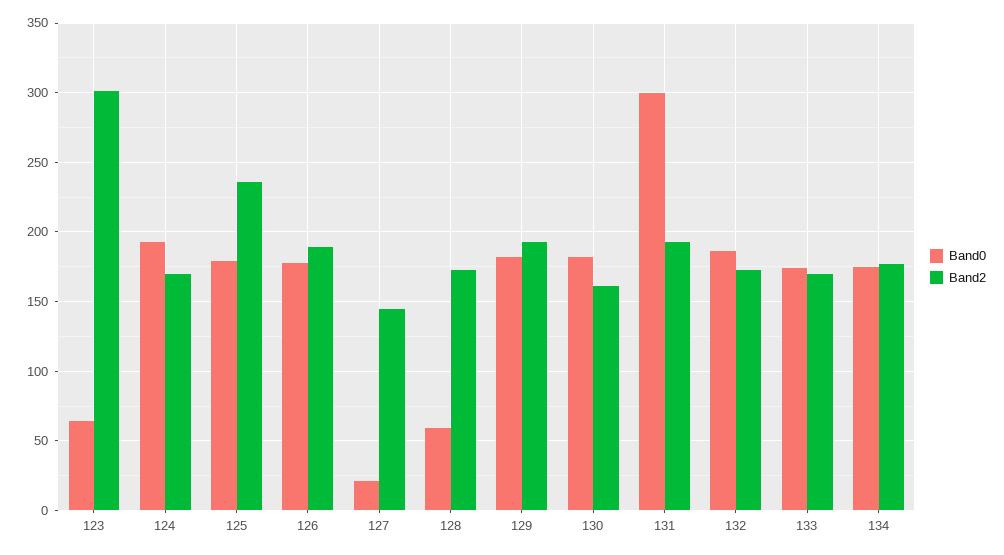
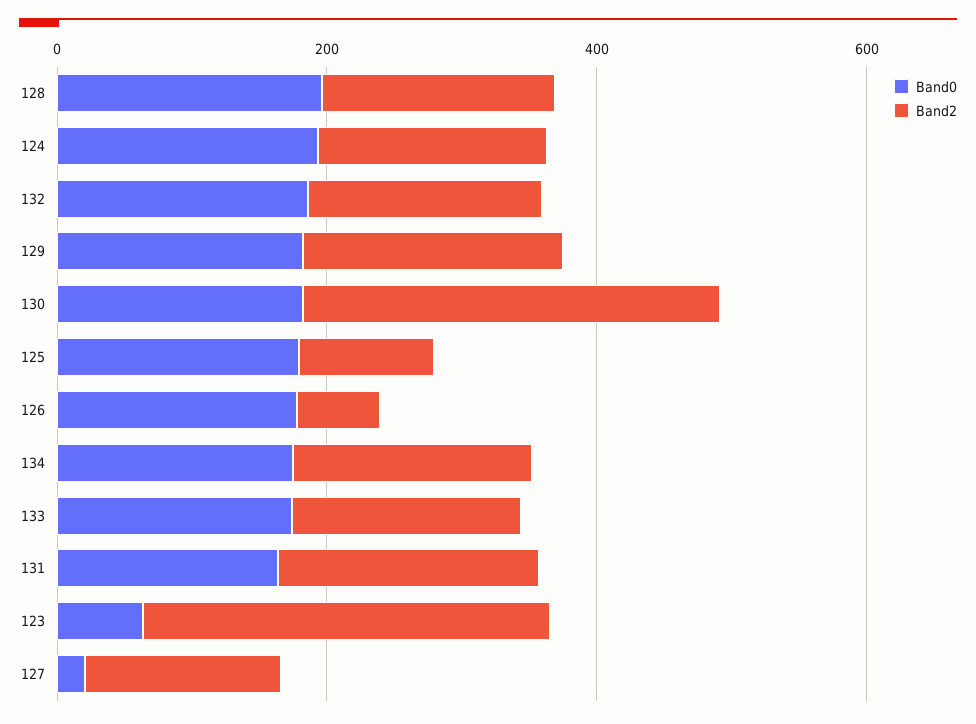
  {
    "Band0": {
      "123": 65,
      "124": 195,
      "125": 180,
      "126": 180,
      "127": 20,
-     "128": 60,
+     "128": 200,
      "129": 180,
      "130": 180,
-     "131": 300,
+     "131": 150,
      "132": 185,
      "133": 175,
      "134": 175
    },
    "Band2": {
      "123": 300,
      "124": 170,
-     "125": 235,
+     "125": 100,
-     "126": 190,
+     "126": 50,
      "127": 145,
      "128": 175,
      "129": 195,
-     "130": 160,
+     "130": 300,
      "131": 195,
      "132": 175,
      "133": 170,
      "134": 175
    }
  }

